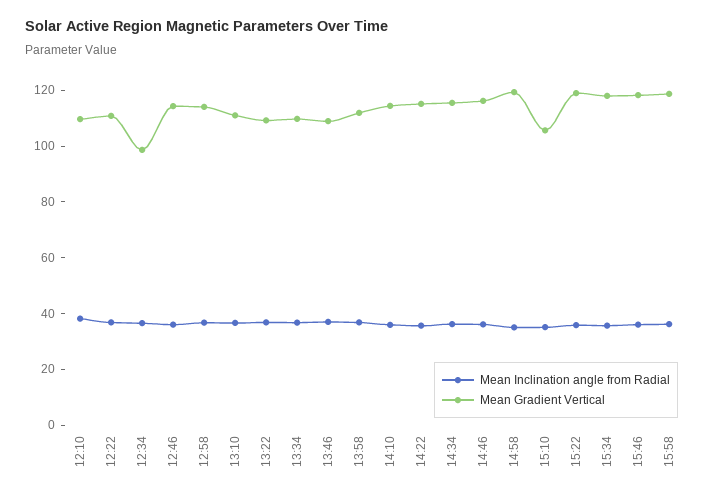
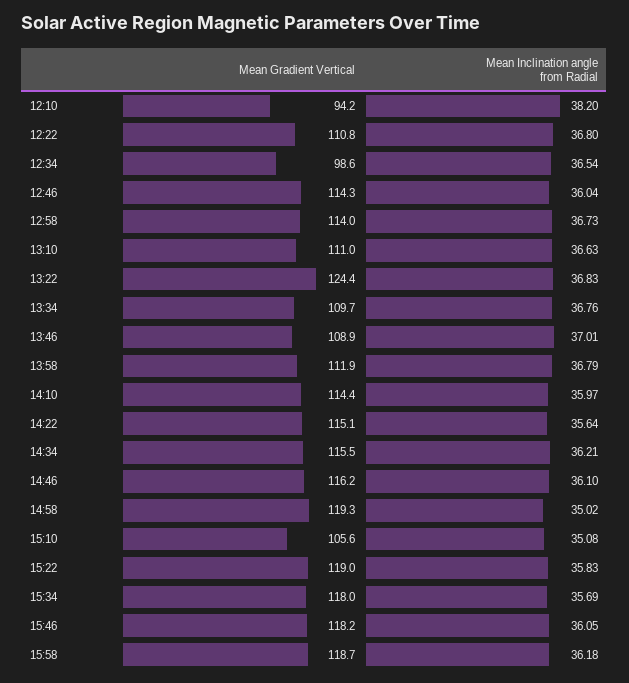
  {
    "Mean Inclination angle from Radial": {
      "12:10": 38.2,
      "12:22": 36.8,
      "12:34": 36.54,
      "12:46": 36.04,
      "12:58": 36.73,
      "13:10": 36.63,
      "13:22": 36.83,
      "13:34": 36.76,
      "13:46": 37.01,
      "13:58": 36.79,
      "14:10": 35.97,
      "14:22": 35.64,
      "14:34": 36.21,
      "14:46": 36.1,
      "14:58": 35.02,
      "15:10": 35.08,
      "15:22": 35.83,
      "15:34": 35.69,
      "15:46": 36.05,
      "15:58": 36.18
    },
    "Mean Gradient Vertical": {
-     "12:10": 110,
+     "12:10": 94.2,
      "12:22": 110.8,
      "12:34": 98.6,
      "12:46": 114.3,
      "12:58": 114,
      "13:10": 111,
-     "13:22": 110,
+     "13:22": 124.4,
      "13:34": 109.7,
      "13:46": 108.9,
      "13:58": 111.9,
      "14:10": 114.4,
      "14:22": 115.1,
      "14:34": 115.5,
      "14:46": 116.2,
      "14:58": 119.3,
      "15:10": 105.6,
      "15:22": 119,
      "15:34": 118,
      "15:46": 118.2,
      "15:58": 118.7
    }
  }

